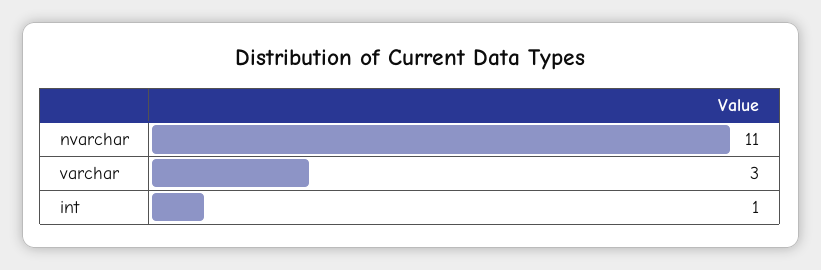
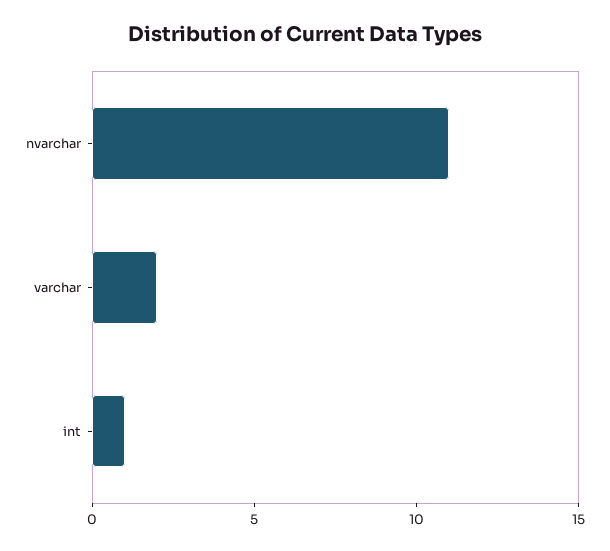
  {
    "nvarchar": 11,
-   "varchar": 3,
+   "varchar": 2,
    "int": 1
  }

